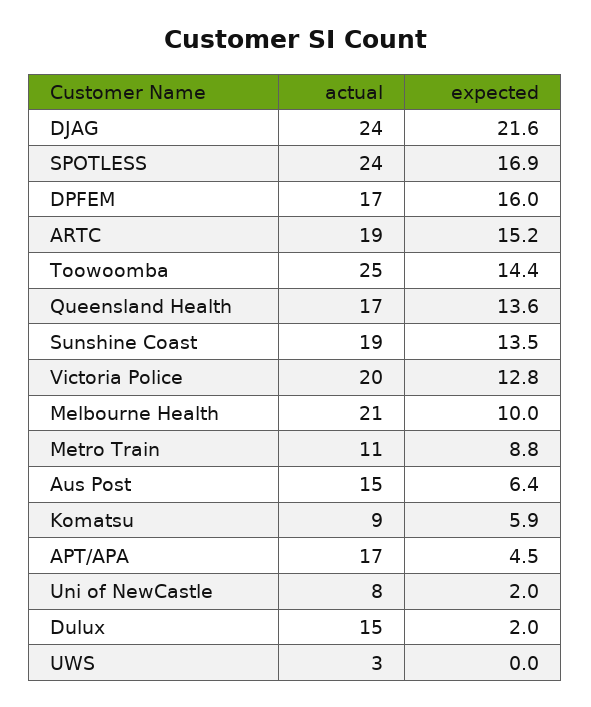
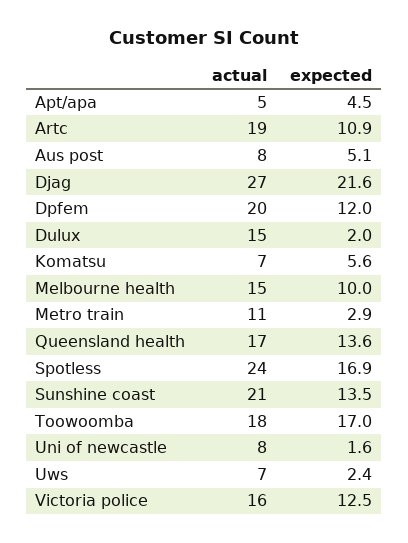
  {
    "actual": {
-     "DJAG": 24,
+     "DJAG": 27,
      "SPOTLESS": 24,
-     "DPFEM": 17,
+     "DPFEM": 20,
      "ARTC": 19,
-     "Toowoomba": 25,
+     "Toowoomba": 18,
      "Queensland Health": 17,
-     "Sunshine Coast": 19,
+     "Sunshine Coast": 21,
-     "Victoria Police": 20,
+     "Victoria Police": 16,
-     "Melbourne Health": 21,
+     "Melbourne Health": 15,
      "Metro Train": 11,
-     "Aus Post": 15,
+     "Aus Post": 8,
-     "Komatsu": 9,
+     "Komatsu": 7,
-     "APT/APA": 17,
+     "APT/APA": 5,
      "Uni of NewCastle": 8,
      "Dulux": 15,
-     "UWS": 3
+     "UWS": 7
    },
    "expected": {
      "DJAG": 21.6,
      "SPOTLESS": 16.9,
-     "DPFEM": 16,
+     "DPFEM": 12,
-     "ARTC": 15.2,
+     "ARTC": 10.9,
-     "Toowoomba": 14.4,
+     "Toowoomba": 17,
      "Queensland Health": 13.6,
      "Sunshine Coast": 13.5,
-     "Victoria Police": 12.8,
+     "Victoria Police": 12.5,
      "Melbourne Health": 10,
-     "Metro Train": 8.8,
+     "Metro Train": 2.9,
-     "Aus Post": 6.4,
+     "Aus Post": 5.1,
-     "Komatsu": 5.9,
+     "Komatsu": 5.6,
      "APT/APA": 4.5,
-     "Uni of NewCastle": 2,
+     "Uni of NewCastle": 1.6,
      "Dulux": 2,
-     "UWS": 0
+     "UWS": 2.4
    }
  }

